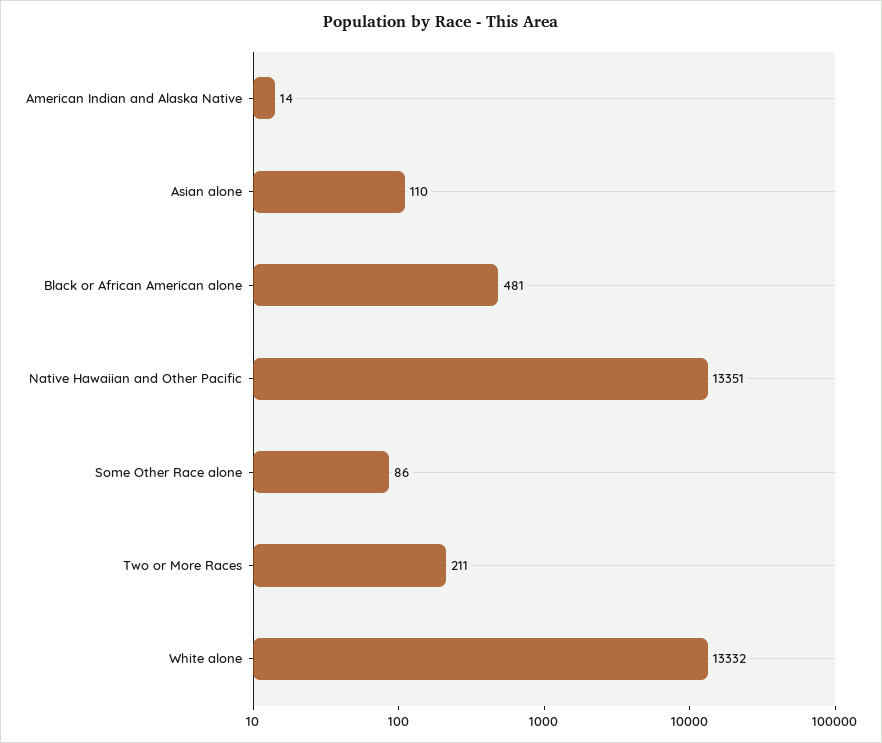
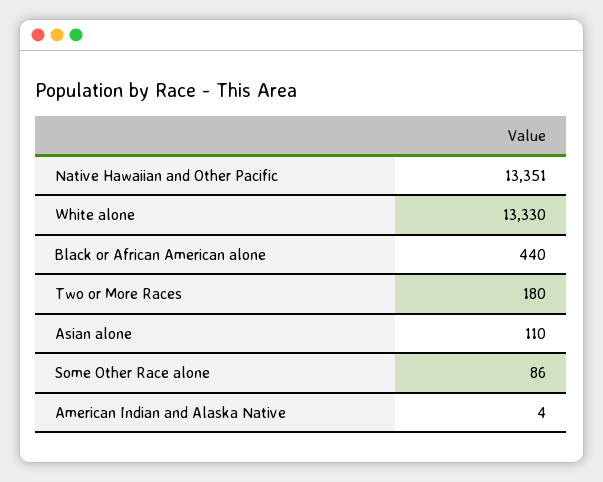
  {
-   "American Indian and Alaska Native": 14,
+   "American Indian and Alaska Native": 4,
    "Asian alone": 110,
-   "Black or African American alone": 481,
+   "Black or African American alone": 440,
    "Native Hawaiian and Other Pacific": 13351,
    "Some Other Race alone": 86,
-   "Two or More Races": 211,
+   "Two or More Races": 180,
-   "White alone": 13332
+   "White alone": 13330
  }

